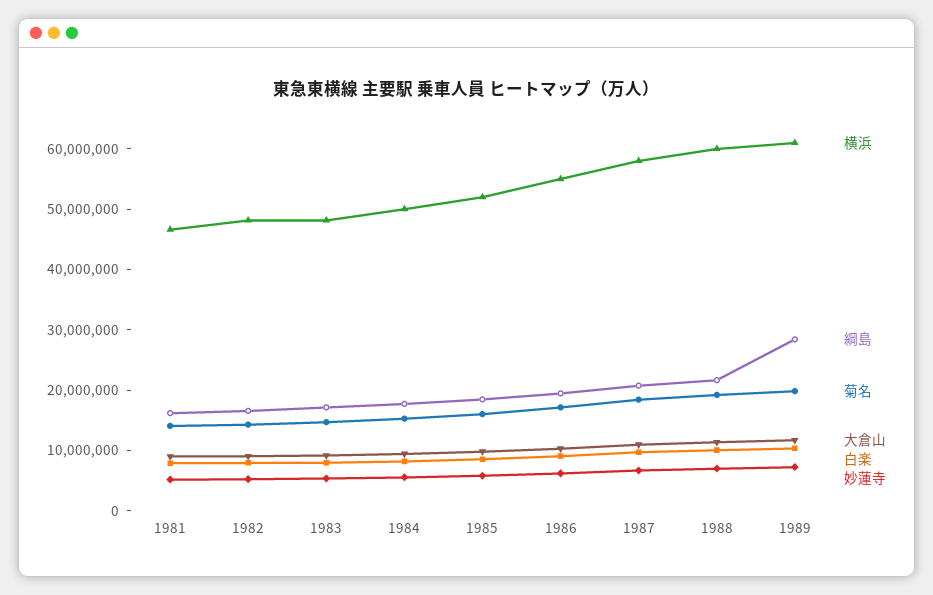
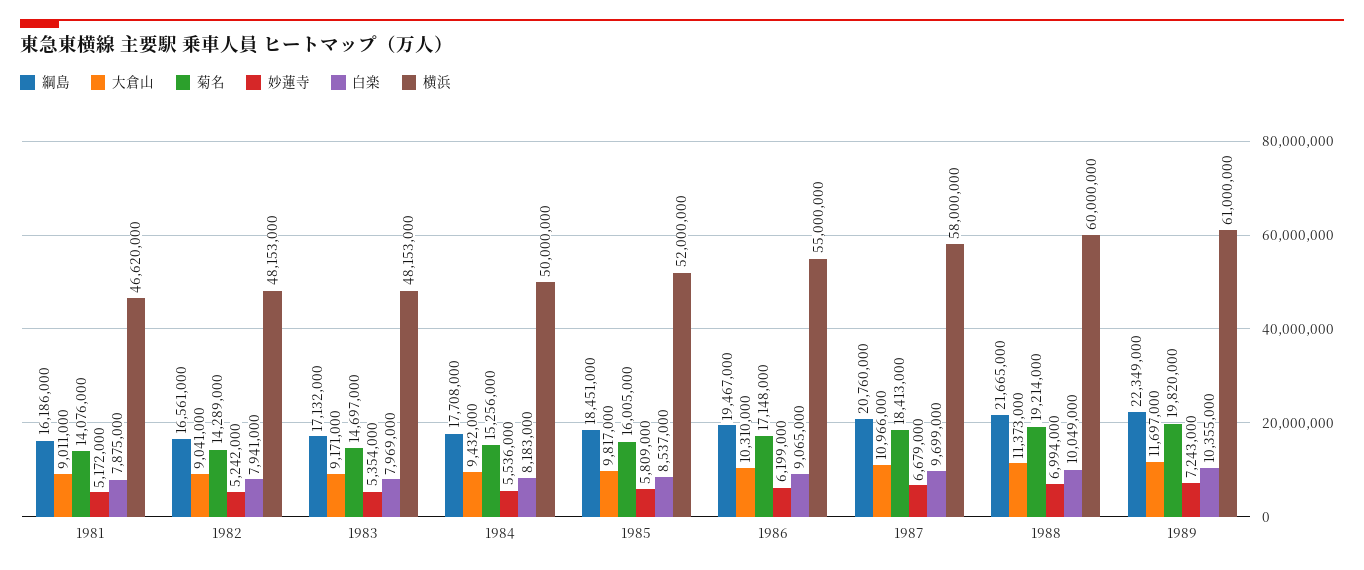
  {
    "横浜": {
      "1981": 46620000,
      "1982": 48153000,
      "1983": 48153000,
      "1984": 50000000,
      "1985": 52000000,
      "1986": 55000000,
      "1987": 58000000,
      "1988": 60000000,
      "1989": 61000000
    },
    "綱島": {
      "1981": 16186000,
      "1982": 16561000,
      "1983": 17132000,
      "1984": 17708000,
      "1985": 18451000,
      "1986": 19467000,
      "1987": 20760000,
      "1988": 21665000,
-     "1989": 28000000
+     "1989": 22349000
    },
    "菊名": {
      "1981": 14076000,
      "1982": 14289000,
      "1983": 14697000,
      "1984": 15256000,
      "1985": 16005000,
      "1986": 17148000,
      "1987": 18413000,
      "1988": 19214000,
      "1989": 19820000
    },
    "大倉山": {
      "1981": 9011000,
      "1982": 9041000,
      "1983": 9171000,
      "1984": 9432000,
      "1985": 9817000,
      "1986": 10310000,
      "1987": 10966000,
      "1988": 11373000,
      "1989": 11697000
    },
    "白楽": {
      "1981": 7875000,
      "1982": 7941000,
      "1983": 7969000,
      "1984": 8183000,
      "1985": 8537000,
      "1986": 9065000,
      "1987": 9699000,
      "1988": 10049000,
      "1989": 10355000
    },
    "妙蓮寺": {
      "1981": 5172000,
      "1982": 5242000,
      "1983": 5354000,
      "1984": 5536000,
      "1985": 5809000,
      "1986": 6199000,
      "1987": 6679000,
      "1988": 6994000,
      "1989": 7243000
    }
  }

